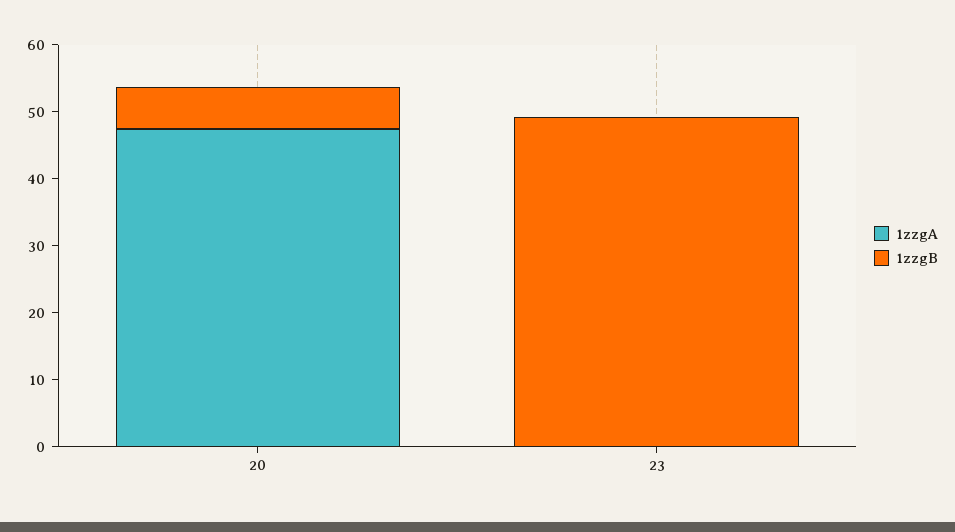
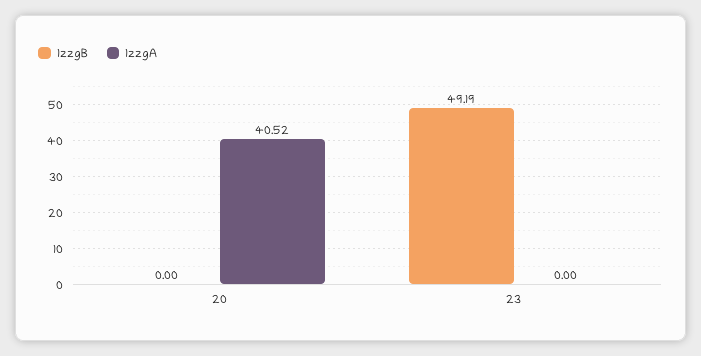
  {
    "1zzgA": {
-     "20": 48,
+     "20": 40.52,
      "23": 0
    },
    "1zzgB": {
-     "20": 6,
+     "20": 0,
      "23": 49.19
    }
  }

